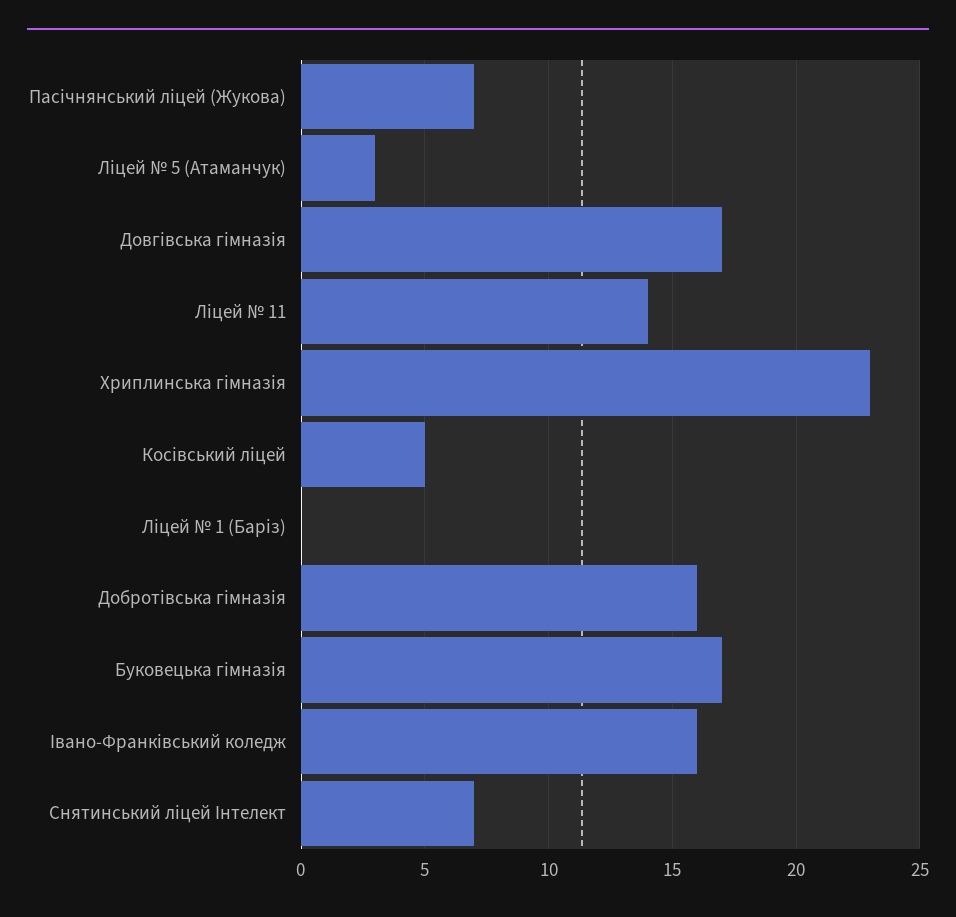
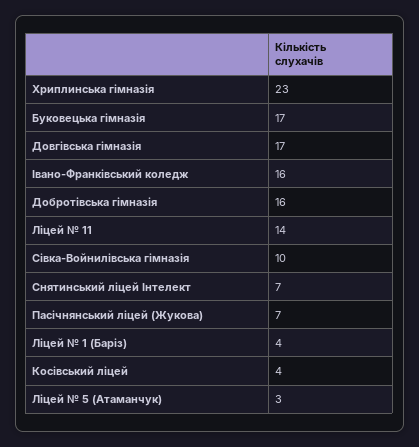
  {
    "Пасічнянський ліцей (Жукова)": 7,
    "Ліцей № 5 (Атаманчук)": 3,
    "Довгівська гімназія": 17,
    "Ліцей № 11": 14,
    "Хриплинська гімназія": 23,
-   "Косівський ліцей": 5,
+   "Косівський ліцей": 4,
-   "Ліцей № 1 (Баріз)": 0,
+   "Ліцей № 1 (Баріз)": 4,
    "Добротівська гімназія": 16,
    "Буковецька гімназія": 17,
    "Івано-Франківський коледж": 16,
-   "Снятинський ліцей Інтелект": 7
+   "Снятинський ліцей Інтелект": 7,
+   "Сівка-Войнилівська гімназія": 10
  }

